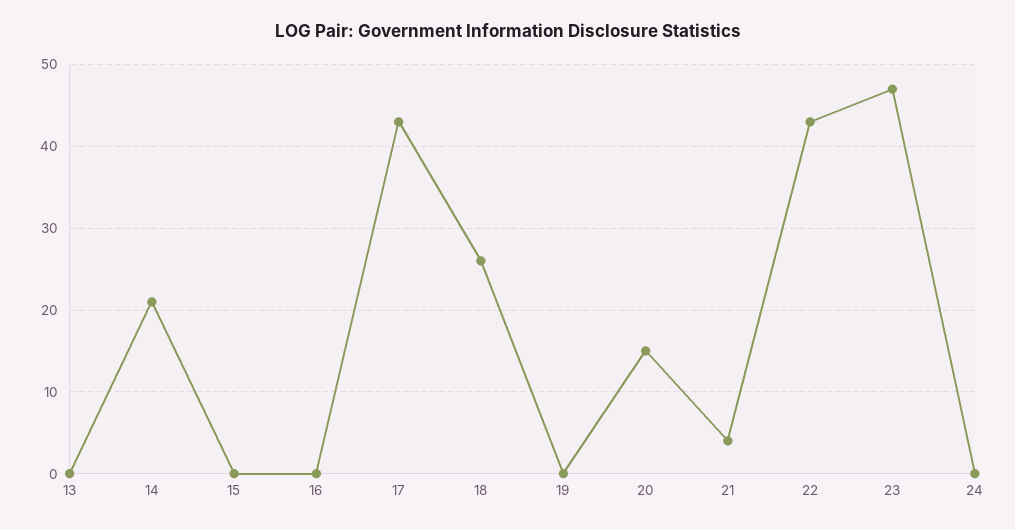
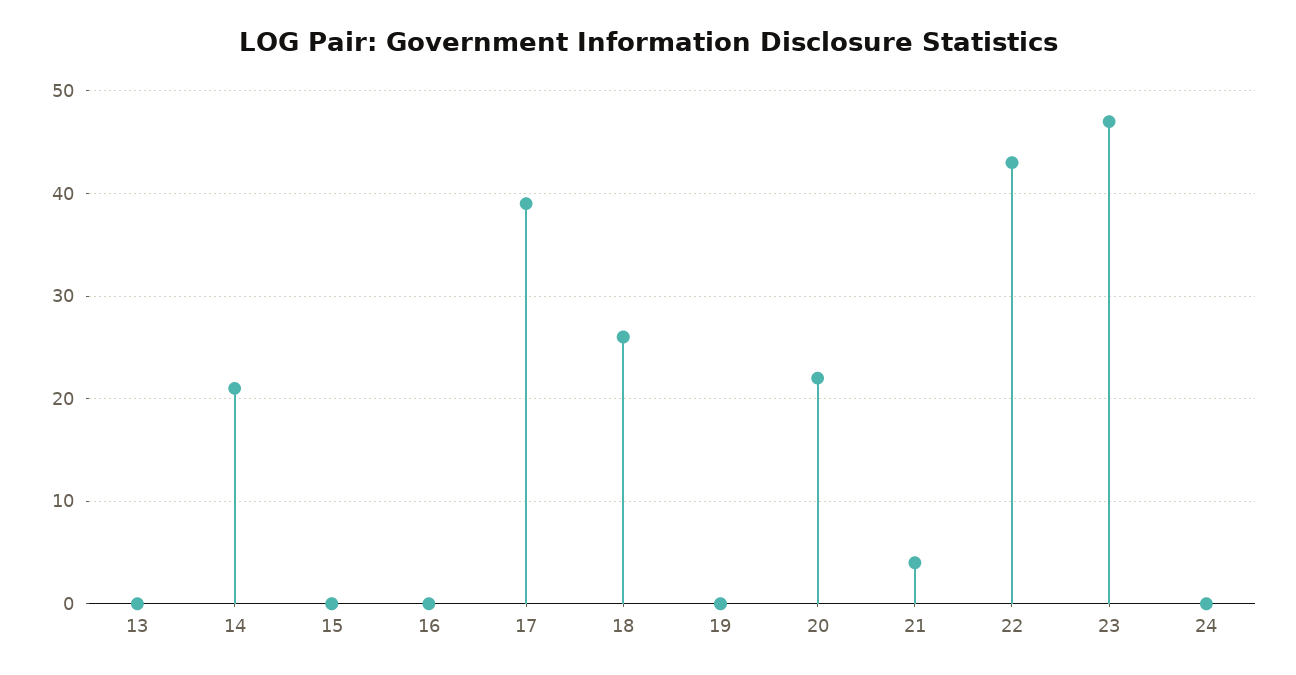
  {
    "13": 0,
    "14": 21,
    "15": 0,
    "16": 0,
-   "17": 43,
+   "17": 39,
    "18": 26,
    "19": 0,
-   "20": 15,
+   "20": 22,
    "21": 4,
    "22": 43,
    "23": 47,
    "24": 0
  }

